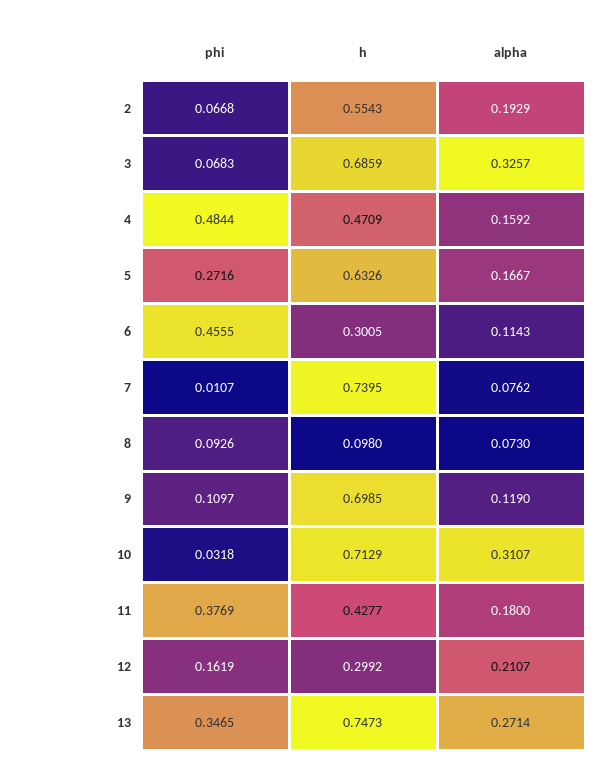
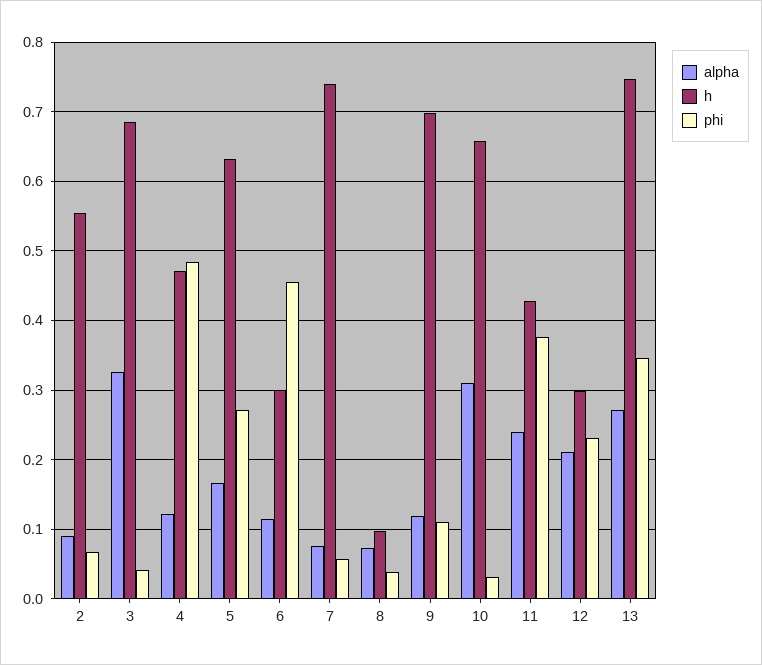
  {
    "phi": {
      "2": 0.0668,
-     "3": 0.0683,
+     "3": 0.04,
      "4": 0.4844,
      "5": 0.2716,
      "6": 0.4555,
-     "7": 0.0107,
+     "7": 0.06,
-     "8": 0.0926,
+     "8": 0.04,
      "9": 0.1097,
      "10": 0.0318,
      "11": 0.3769,
-     "12": 0.1619,
+     "12": 0.23,
      "13": 0.3465
    },
    "h": {
      "2": 0.5543,
      "3": 0.6859,
      "4": 0.4709,
      "5": 0.6326,
      "6": 0.3005,
      "7": 0.7395,
      "8": 0.098,
      "9": 0.6985,
-     "10": 0.7129,
+     "10": 0.66,
      "11": 0.4277,
      "12": 0.2992,
      "13": 0.7473
    },
    "alpha": {
-     "2": 0.1929,
+     "2": 0.09,
      "3": 0.3257,
-     "4": 0.1592,
+     "4": 0.12,
      "5": 0.1667,
      "6": 0.1143,
      "7": 0.0762,
      "8": 0.073,
      "9": 0.119,
      "10": 0.3107,
-     "11": 0.18,
+     "11": 0.24,
      "12": 0.2107,
      "13": 0.2714
    }
  }

